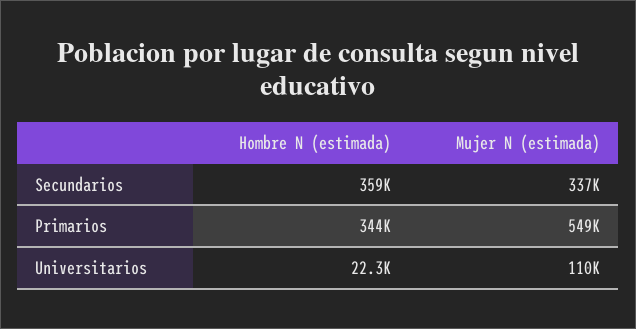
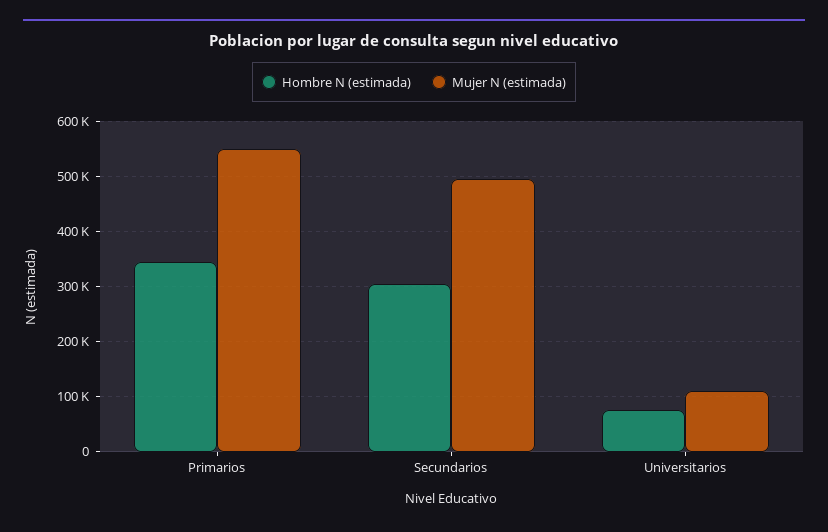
  {
    "Hombre N (estimada)": {
-     "Secundarios": 359000,
+     "Secundarios": 300000,
      "Primarios": 344000,
-     "Universitarios": 22300
+     "Universitarios": 80000
    },
    "Mujer N (estimada)": {
-     "Secundarios": 337000,
+     "Secundarios": 500000,
      "Primarios": 549000,
      "Universitarios": 110000
    }
  }

